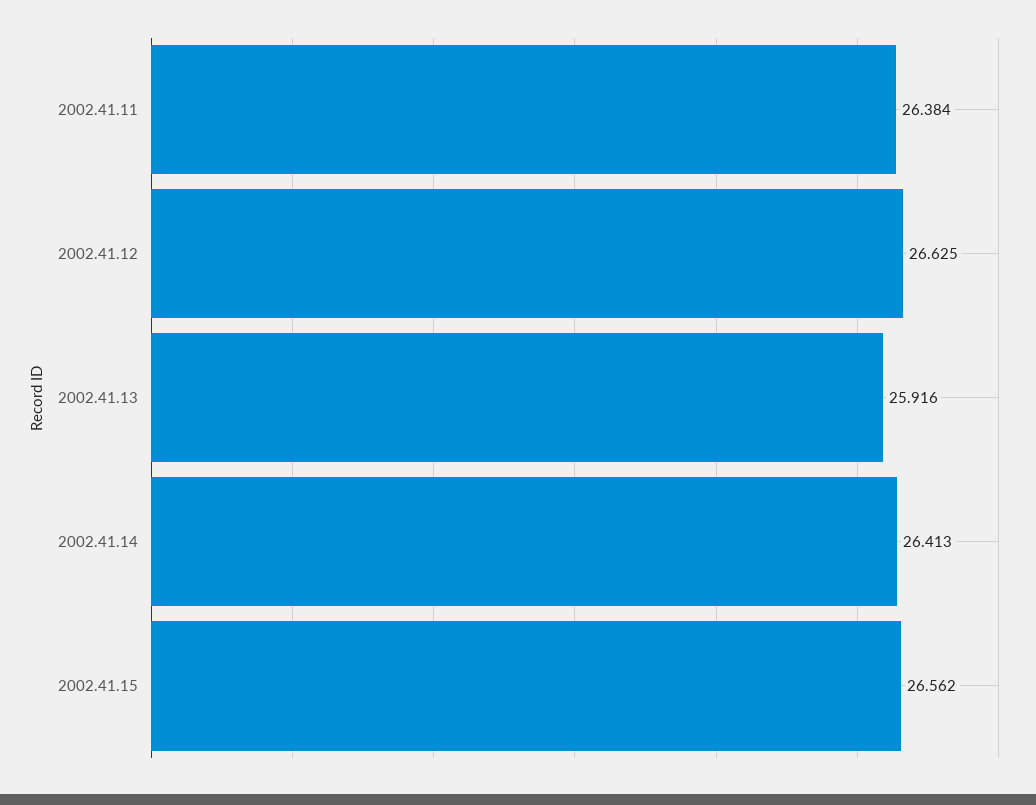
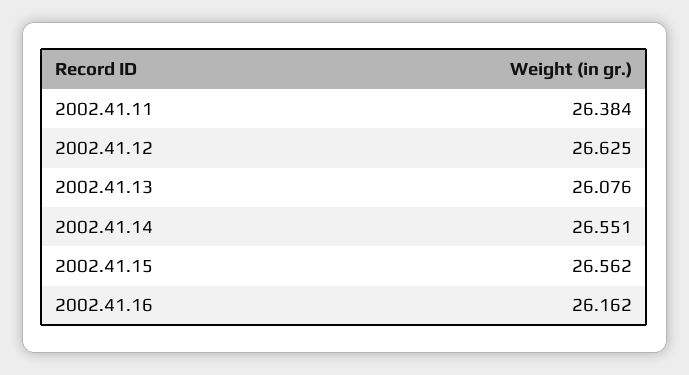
  {
    "2002.41.11": 26.384,
    "2002.41.12": 26.625,
-   "2002.41.13": 25.916,
+   "2002.41.13": 26.076,
-   "2002.41.14": 26.413,
+   "2002.41.14": 26.551,
-   "2002.41.15": 26.562
+   "2002.41.15": 26.562,
+   "2002.41.16": 26.162
  }

